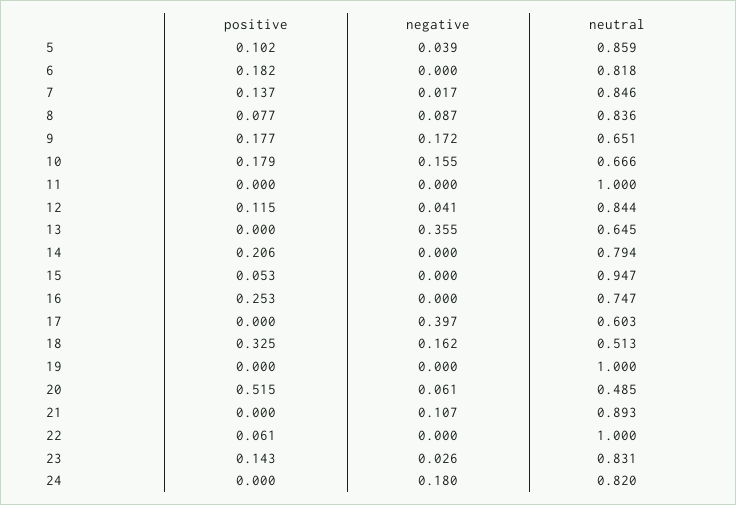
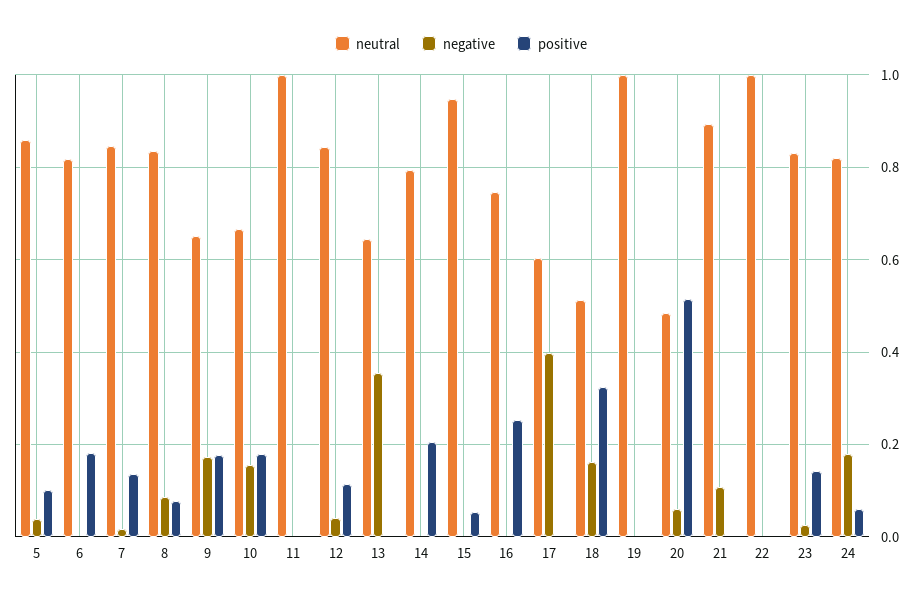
  {
    "positive": {
      "5": 0.102,
      "6": 0.182,
      "7": 0.137,
      "8": 0.077,
      "9": 0.177,
      "10": 0.179,
      "11": 0,
      "12": 0.115,
      "13": 0,
      "14": 0.206,
      "15": 0.053,
      "16": 0.253,
      "17": 0,
      "18": 0.325,
      "19": 0,
      "20": 0.515,
      "21": 0,
-     "22": 0.061,
+     "22": 0,
      "23": 0.143,
-     "24": 0
+     "24": 0.06
    },
    "negative": {
      "5": 0.039,
      "6": 0,
      "7": 0.017,
      "8": 0.087,
      "9": 0.172,
      "10": 0.155,
      "11": 0,
      "12": 0.041,
      "13": 0.355,
      "14": 0,
      "15": 0,
      "16": 0,
      "17": 0.397,
      "18": 0.162,
      "19": 0,
      "20": 0.061,
      "21": 0.107,
      "22": 0,
      "23": 0.026,
      "24": 0.18
    },
    "neutral": {
      "5": 0.859,
      "6": 0.818,
      "7": 0.846,
      "8": 0.836,
      "9": 0.651,
      "10": 0.666,
      "11": 1,
      "12": 0.844,
      "13": 0.645,
      "14": 0.794,
      "15": 0.947,
      "16": 0.747,
      "17": 0.603,
      "18": 0.513,
      "19": 1,
      "20": 0.485,
      "21": 0.893,
      "22": 1,
      "23": 0.831,
      "24": 0.82
    }
  }

